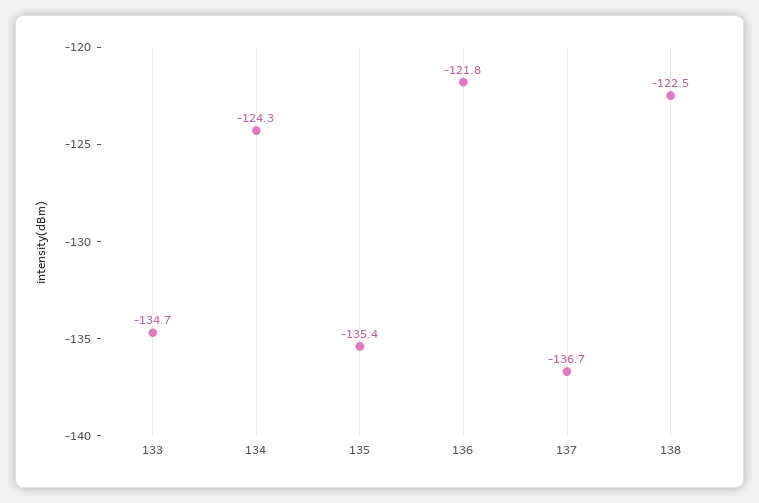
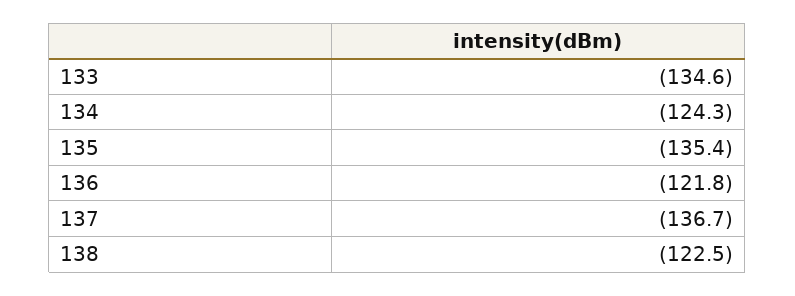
  {
-   "133": -134.7,
+   "133": -134.6,
    "134": -124.3,
    "135": -135.4,
    "136": -121.8,
    "137": -136.7,
    "138": -122.5
  }

